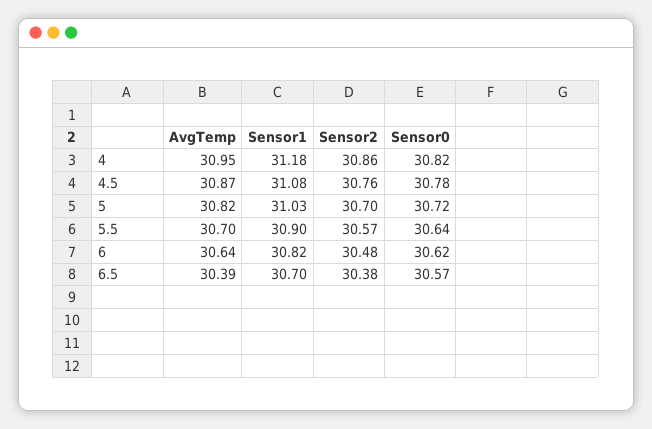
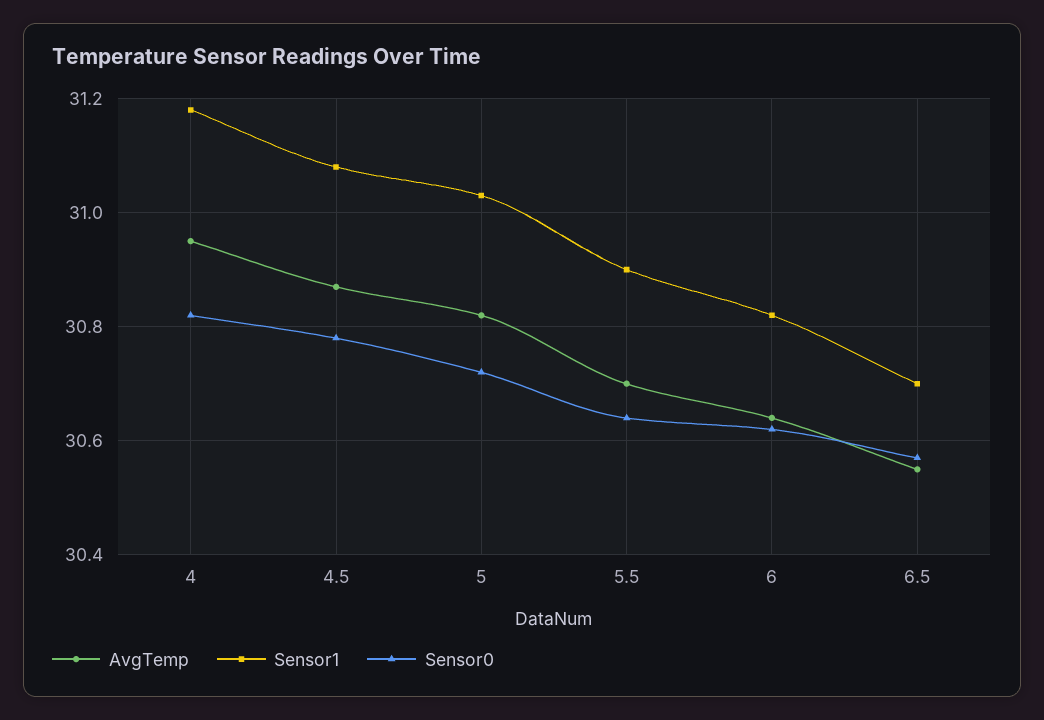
  {
    "AvgTemp": {
      "4": 30.95,
      "4.5": 30.87,
      "5": 30.82,
      "5.5": 30.7,
      "6": 30.64,
-     "6.5": 30.39
+     "6.5": 30.55
    },
    "Sensor1": {
      "4": 31.18,
      "4.5": 31.08,
      "5": 31.03,
      "5.5": 30.9,
      "6": 30.82,
      "6.5": 30.7
    },
-   "Sensor2": {
-     "4": 30.86,
-     "4.5": 30.76,
-     "5": 30.7,
-     "5.5": 30.57,
-     "6": 30.48,
-     "6.5": 30.38
-   },
    "Sensor0": {
      "4": 30.82,
      "4.5": 30.78,
      "5": 30.72,
      "5.5": 30.64,
      "6": 30.62,
      "6.5": 30.57
    }
  }

